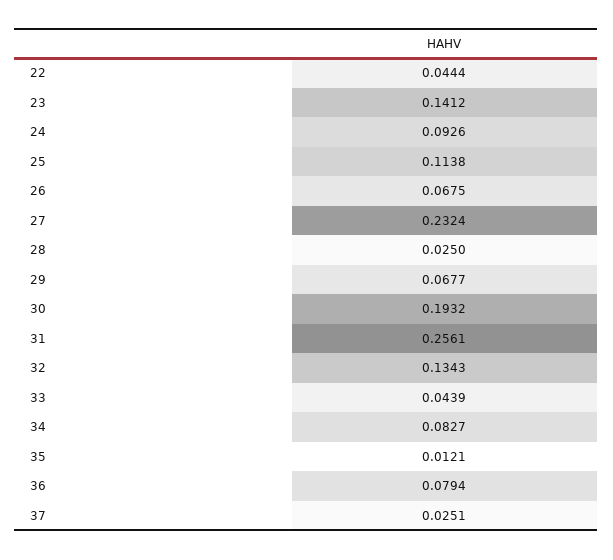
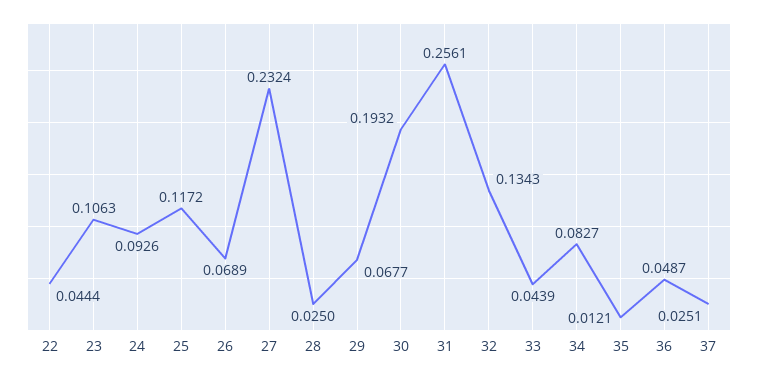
  {
    "22": 0.0444,
-   "23": 0.1412,
+   "23": 0.1063,
    "24": 0.0926,
-   "25": 0.1138,
+   "25": 0.1172,
-   "26": 0.0675,
+   "26": 0.0689,
    "27": 0.2324,
    "28": 0.025,
    "29": 0.0677,
    "30": 0.1932,
    "31": 0.2561,
    "32": 0.1343,
    "33": 0.0439,
    "34": 0.0827,
    "35": 0.0121,
-   "36": 0.0794,
+   "36": 0.0487,
    "37": 0.0251
  }

